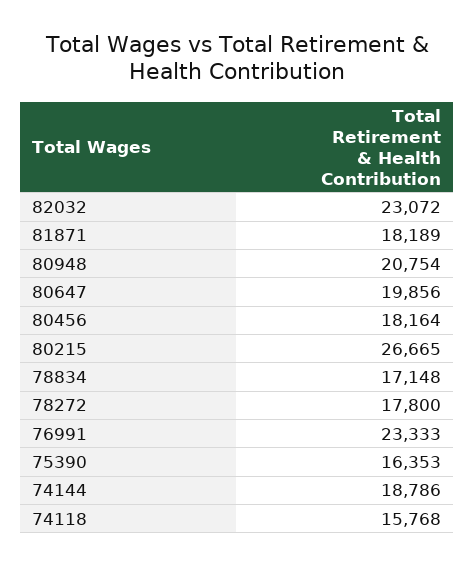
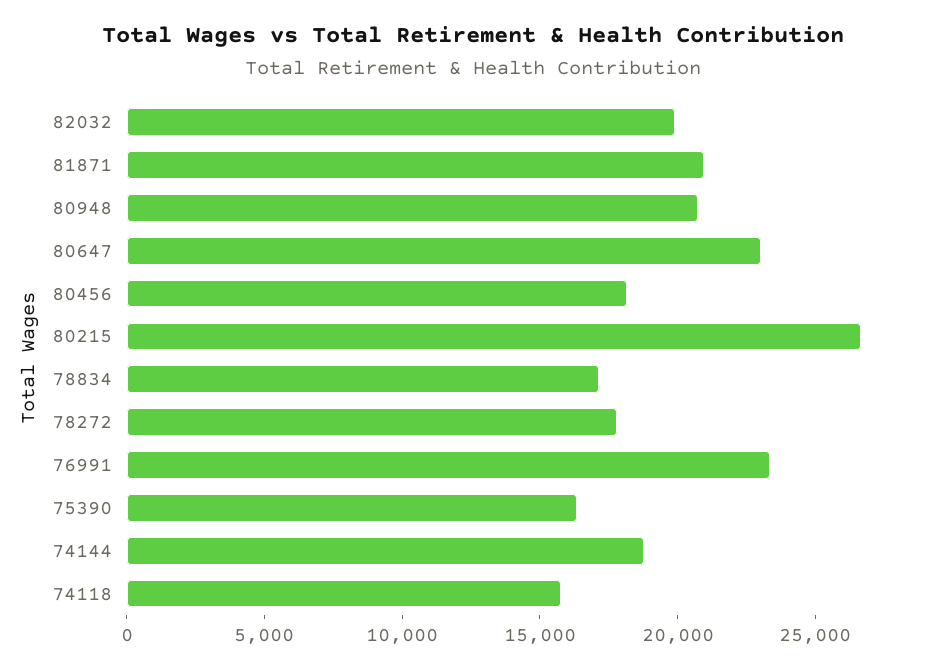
  {
-   "82032": 23072,
+   "82032": 20000,
-   "81871": 18189,
+   "81871": 21000,
    "80948": 20754,
-   "80647": 19856,
+   "80647": 23000,
    "80456": 18164,
    "80215": 26665,
    "78834": 17148,
    "78272": 17800,
    "76991": 23333,
    "75390": 16353,
    "74144": 18786,
    "74118": 15768
  }

